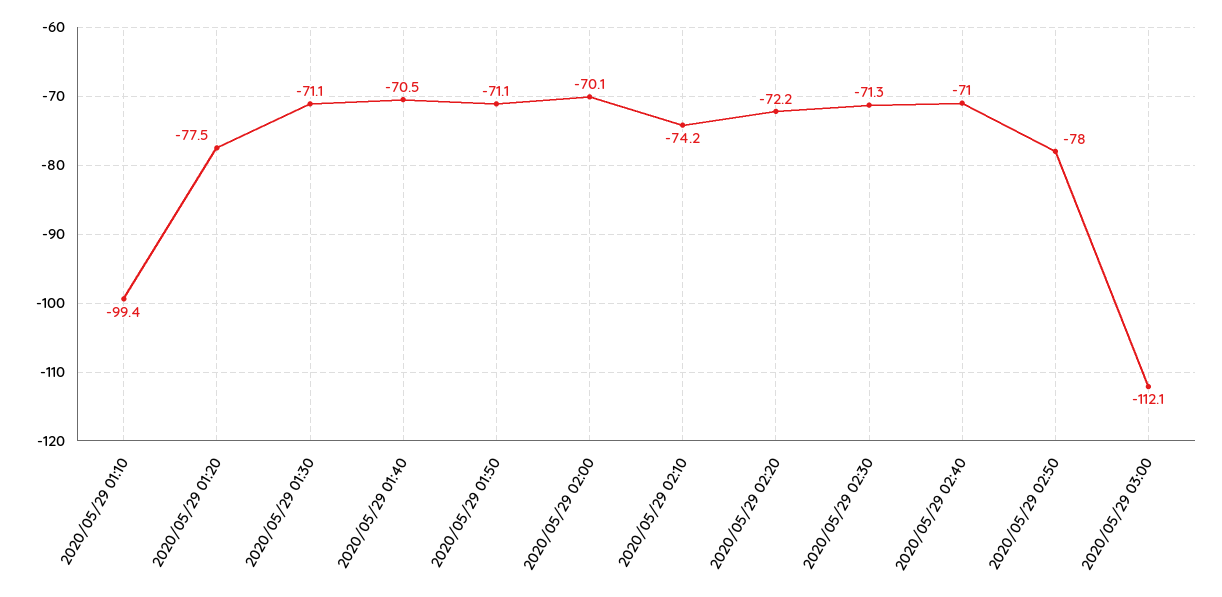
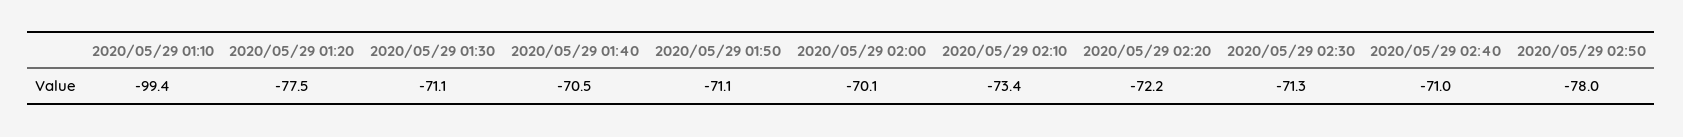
  {
    "2020/05/29 01:10": -99.4,
    "2020/05/29 01:20": -77.5,
    "2020/05/29 01:30": -71.1,
    "2020/05/29 01:40": -70.5,
    "2020/05/29 01:50": -71.1,
    "2020/05/29 02:00": -70.1,
-   "2020/05/29 02:10": -74.2,
+   "2020/05/29 02:10": -73.4,
    "2020/05/29 02:20": -72.2,
    "2020/05/29 02:30": -71.3,
    "2020/05/29 02:40": -71,
-   "2020/05/29 02:50": -78,
+   "2020/05/29 02:50": -78
-   "2020/05/29 03:00": -112.1
  }

